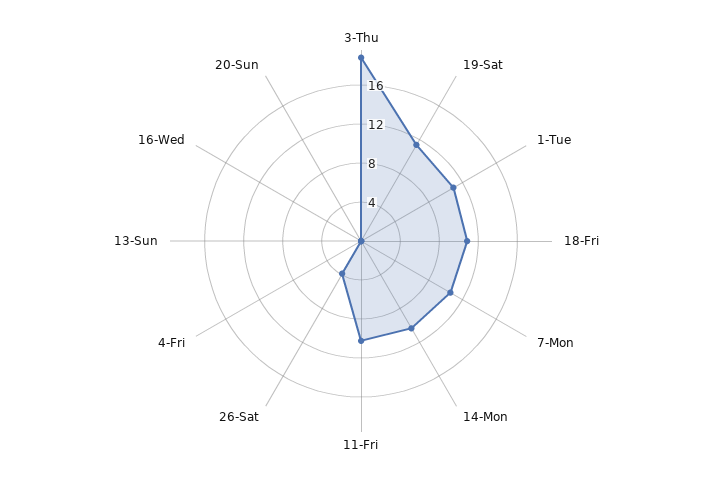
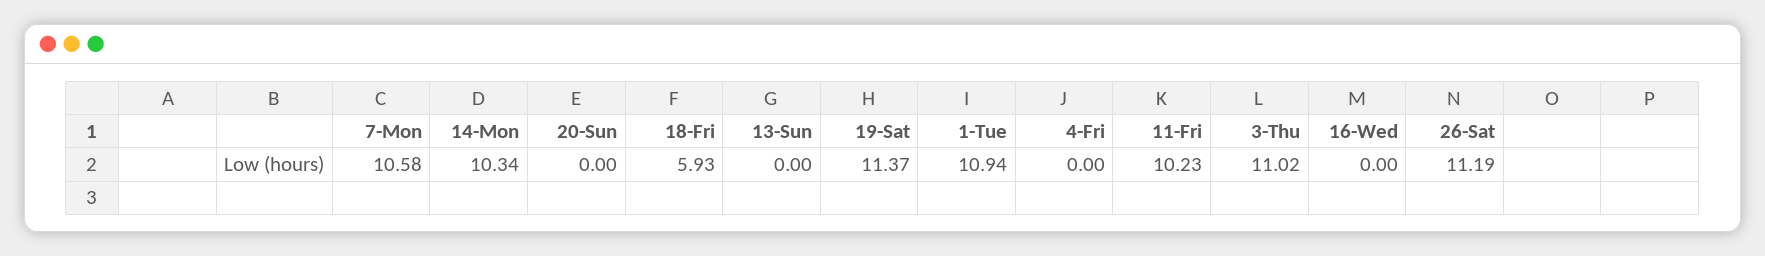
  {
-   "3-Thu": 19,
+   "3-Thu": 11.02,
    "19-Sat": 11.37,
    "1-Tue": 10.94,
-   "18-Fri": 11,
+   "18-Fri": 5.93,
    "7-Mon": 10.58,
    "14-Mon": 10.34,
    "11-Fri": 10.23,
-   "26-Sat": 4,
+   "26-Sat": 11.19,
    "4-Fri": 0,
    "13-Sun": 0,
    "16-Wed": 0,
    "20-Sun": 0
  }

